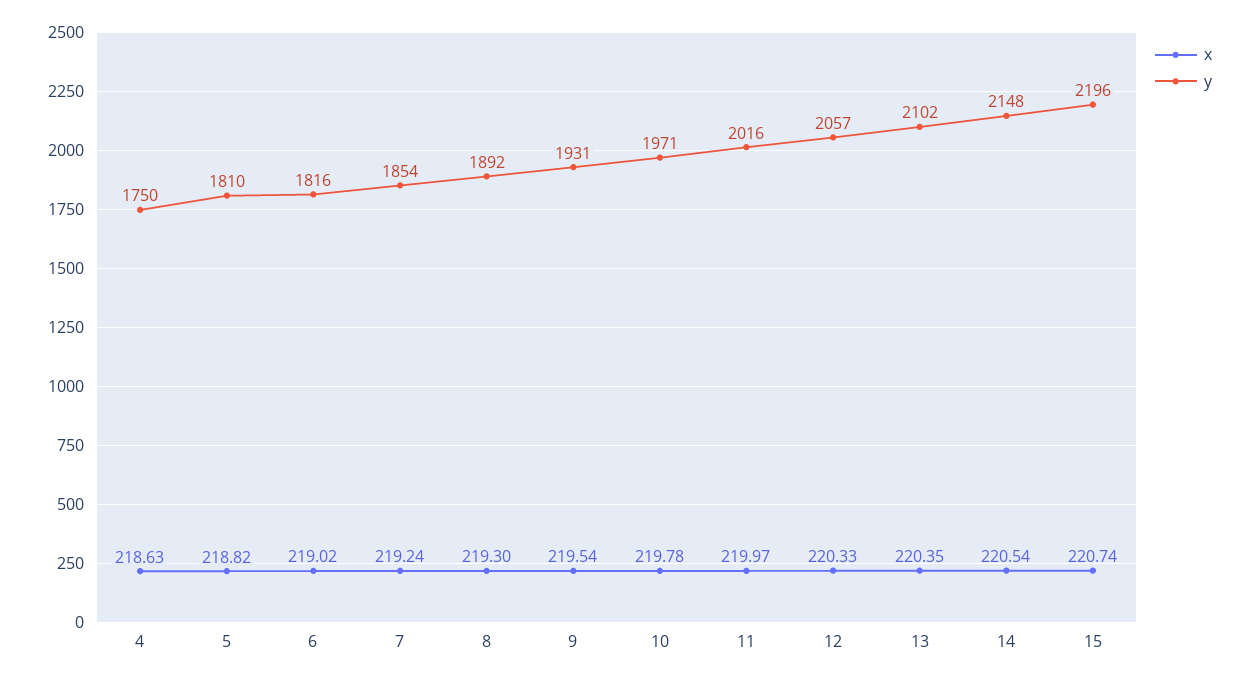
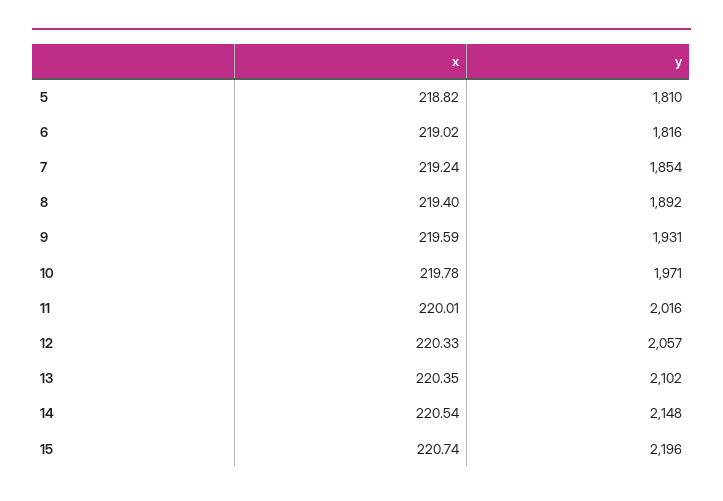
  {
    "x": {
-     "4": 218.63,
      "5": 218.82,
      "6": 219.02,
      "7": 219.24,
-     "8": 219.3,
+     "8": 219.4,
-     "9": 219.54,
+     "9": 219.59,
      "10": 219.78,
-     "11": 219.97,
+     "11": 220.01,
      "12": 220.33,
      "13": 220.35,
      "14": 220.54,
      "15": 220.74
    },
    "y": {
-     "4": 1750,
      "5": 1810,
      "6": 1816,
      "7": 1854,
      "8": 1892,
      "9": 1931,
      "10": 1971,
      "11": 2016,
      "12": 2057,
      "13": 2102,
      "14": 2148,
      "15": 2196
    }
  }

